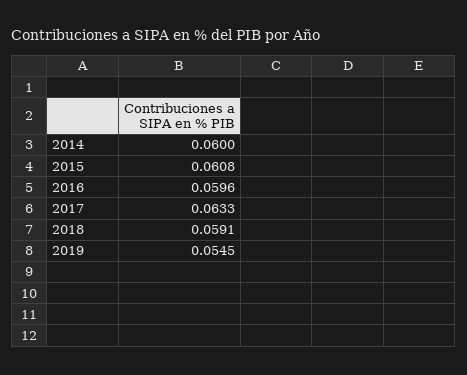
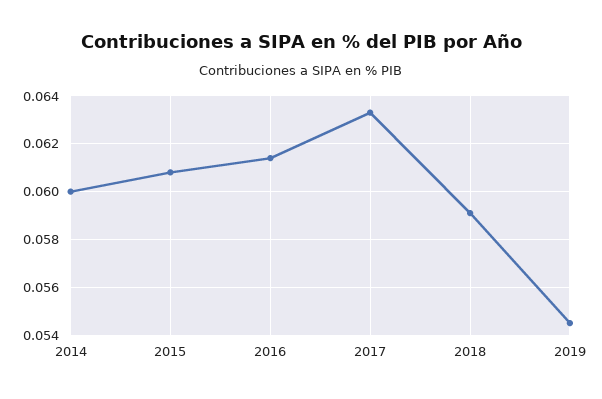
  {
    "2014": 0.06,
    "2015": 0.0608,
-   "2016": 0.0596,
+   "2016": 0.0615,
    "2017": 0.0633,
    "2018": 0.0591,
    "2019": 0.0545
  }

